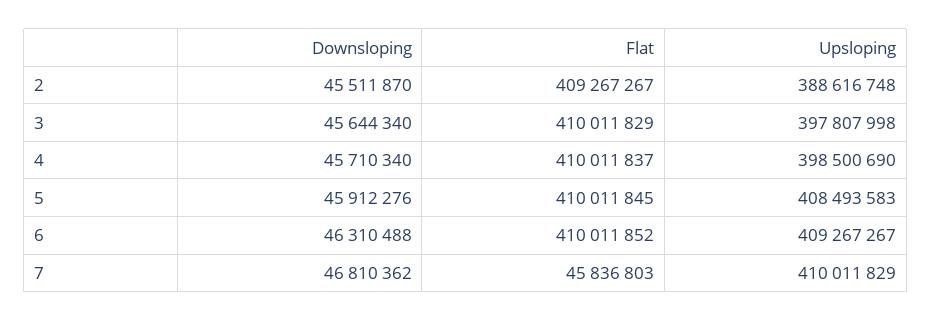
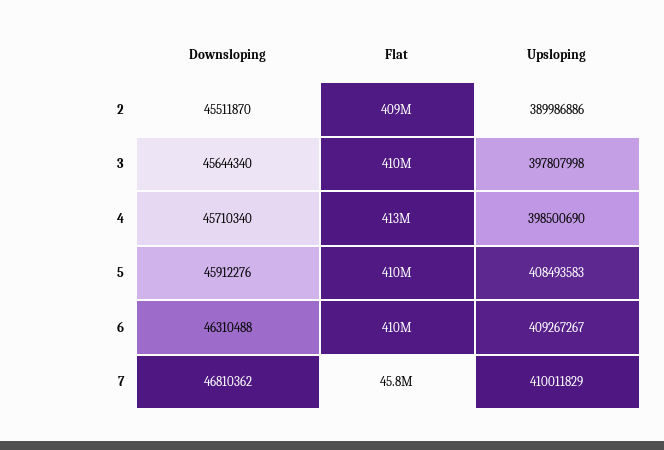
  {
    "Downsloping": {
      "2": 45511870,
      "3": 45644340,
      "4": 45710340,
      "5": 45912276,
      "6": 46310488,
      "7": 46810362
    },
    "Flat": {
      "2": 409267267,
      "3": 410011829,
-     "4": 410011837,
+     "4": 413000000,
      "5": 410011845,
      "6": 410011852,
      "7": 45836803
    },
    "Upsloping": {
-     "2": 388616748,
+     "2": 389986886,
      "3": 397807998,
      "4": 398500690,
      "5": 408493583,
      "6": 409267267,
      "7": 410011829
    }
  }

